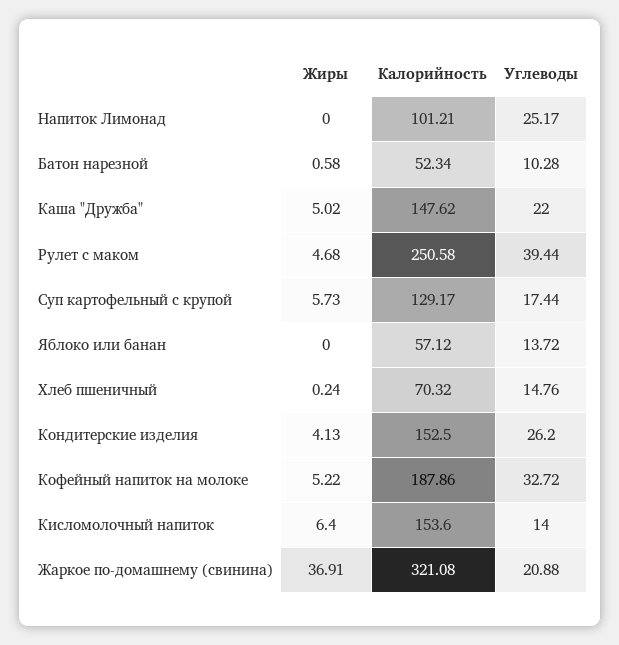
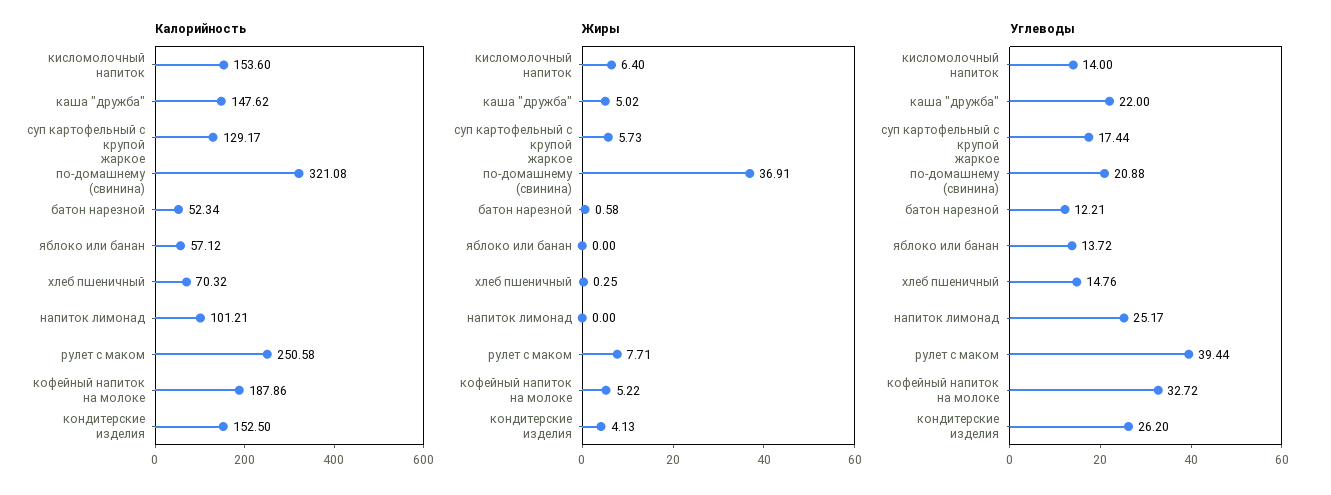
  {
    "Жиры": {
      "Напиток Лимонад": 0,
      "Батон нарезной": 0.58,
      "Каша \"Дружба\"": 5.02,
-     "Рулет с маком": 4.68,
+     "Рулет с маком": 7.71,
      "Суп картофельный с крупой": 5.73,
      "Яблоко или банан": 0,
-     "Хлеб пшеничный": 0.24,
+     "Хлеб пшеничный": 0.25,
      "Кондитерские изделия": 4.13,
      "Кофейный напиток на молоке": 5.22,
      "Кисломолочный напиток": 6.4,
      "Жаркое по-домашнему (свинина)": 36.91
    },
    "Калорийность": {
      "Напиток Лимонад": 101.21,
      "Батон нарезной": 52.34,
      "Каша \"Дружба\"": 147.62,
      "Рулет с маком": 250.58,
      "Суп картофельный с крупой": 129.17,
      "Яблоко или банан": 57.12,
      "Хлеб пшеничный": 70.32,
      "Кондитерские изделия": 152.5,
      "Кофейный напиток на молоке": 187.86,
      "Кисломолочный напиток": 153.6,
      "Жаркое по-домашнему (свинина)": 321.08
    },
    "Углеводы": {
      "Напиток Лимонад": 25.17,
-     "Батон нарезной": 10.28,
+     "Батон нарезной": 12.21,
      "Каша \"Дружба\"": 22,
      "Рулет с маком": 39.44,
      "Суп картофельный с крупой": 17.44,
      "Яблоко или банан": 13.72,
      "Хлеб пшеничный": 14.76,
      "Кондитерские изделия": 26.2,
      "Кофейный напиток на молоке": 32.72,
      "Кисломолочный напиток": 14,
      "Жаркое по-домашнему (свинина)": 20.88
    }
  }

